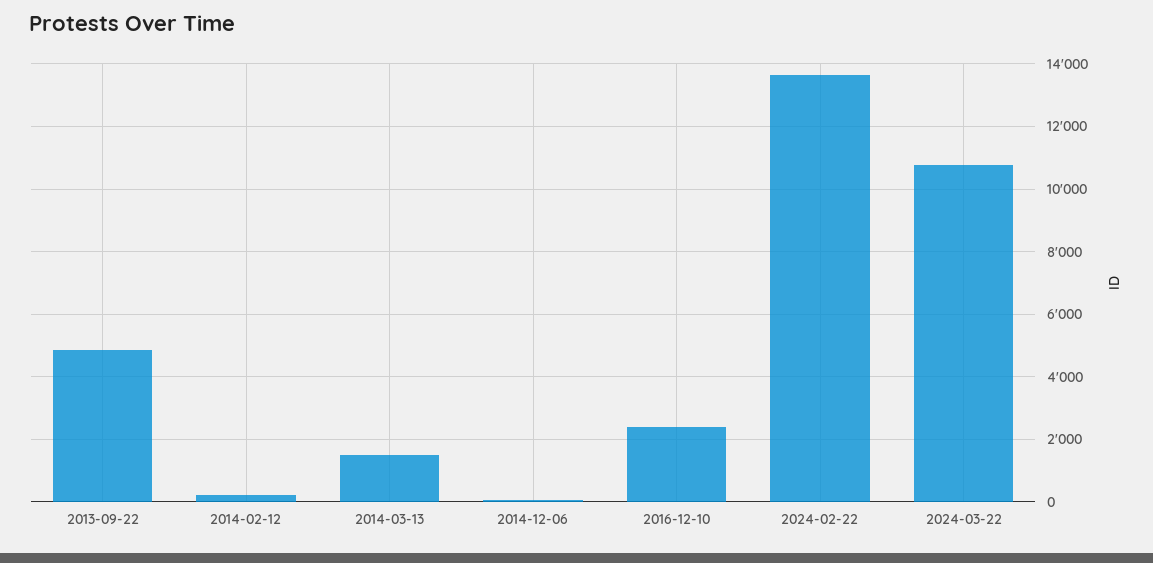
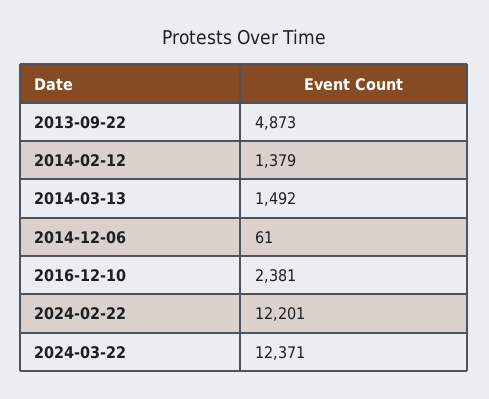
  {
    "2013-09-22": 4873,
-   "2014-02-12": 200,
+   "2014-02-12": 1379,
    "2014-03-13": 1492,
    "2014-12-06": 61,
    "2016-12-10": 2381,
-   "2024-02-22": 13600,
+   "2024-02-22": 12201,
-   "2024-03-22": 10800
+   "2024-03-22": 12371
  }

